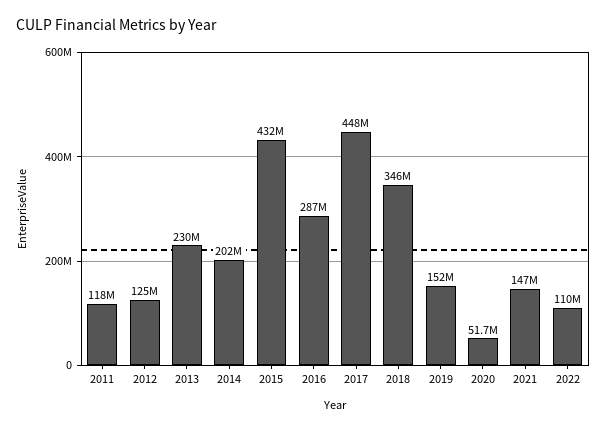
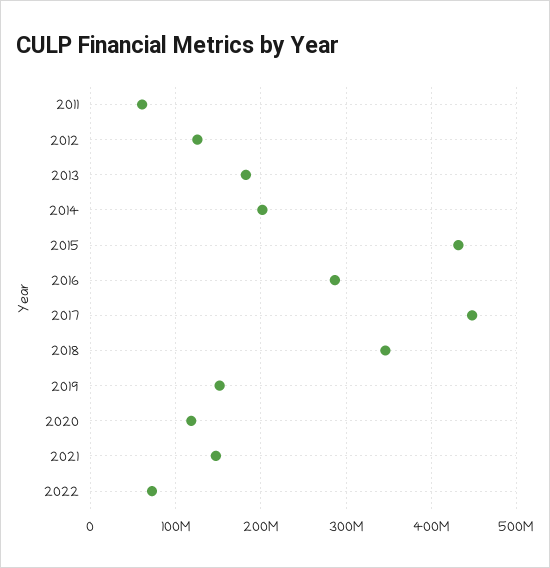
  {
-   "2011": 118000000,
+   "2011": 60000000,
    "2012": 125000000,
-   "2013": 230000000,
+   "2013": 180000000,
    "2014": 202000000,
    "2015": 432000000,
    "2016": 287000000,
    "2017": 448000000,
    "2018": 346000000,
    "2019": 152000000,
-   "2020": 51700000,
+   "2020": 120000000,
    "2021": 147000000,
-   "2022": 110000000
+   "2022": 70000000
  }

